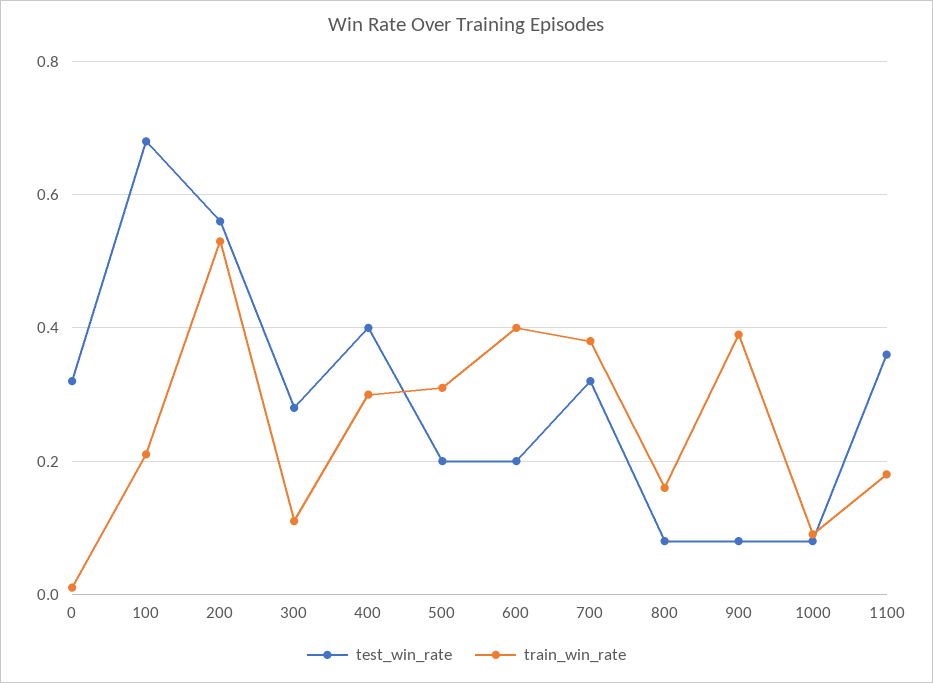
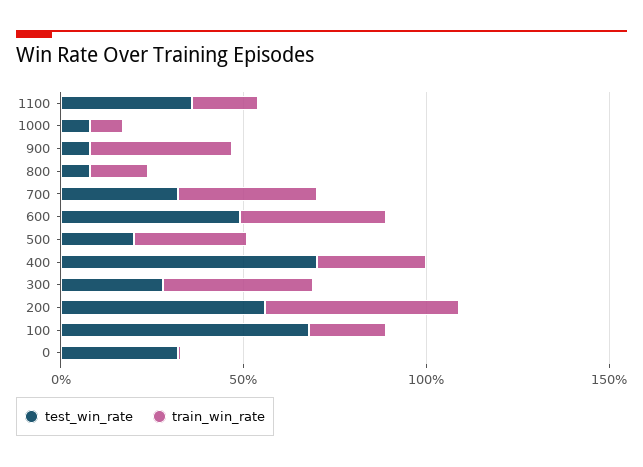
  {
    "test_win_rate": {
      "0": 0.3,
      "100": 0.7,
      "200": 0.55,
      "300": 0.3,
-     "400": 0.4,
+     "400": 0.7,
      "500": 0.2,
-     "600": 0.2,
+     "600": 0.5,
      "700": 0.3,
      "800": 0.1,
      "900": 0.1,
      "1000": 0.1,
      "1100": 0.35
    },
    "train_win_rate": {
      "0": 0,
      "100": 0.2,
      "200": 0.55,
-     "300": 0.1,
+     "300": 0.4,
      "400": 0.3,
      "500": 0.3,
      "600": 0.4,
      "700": 0.4,
      "800": 0.15,
      "900": 0.4,
      "1000": 0.1,
      "1100": 0.2
    }
  }

